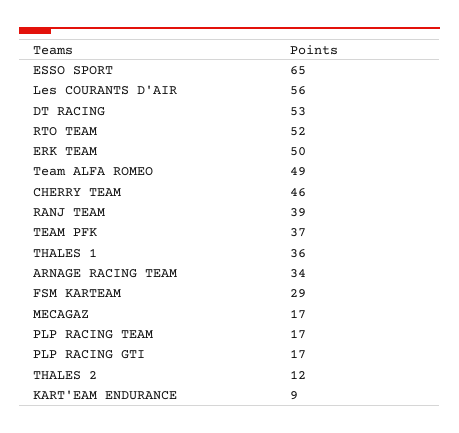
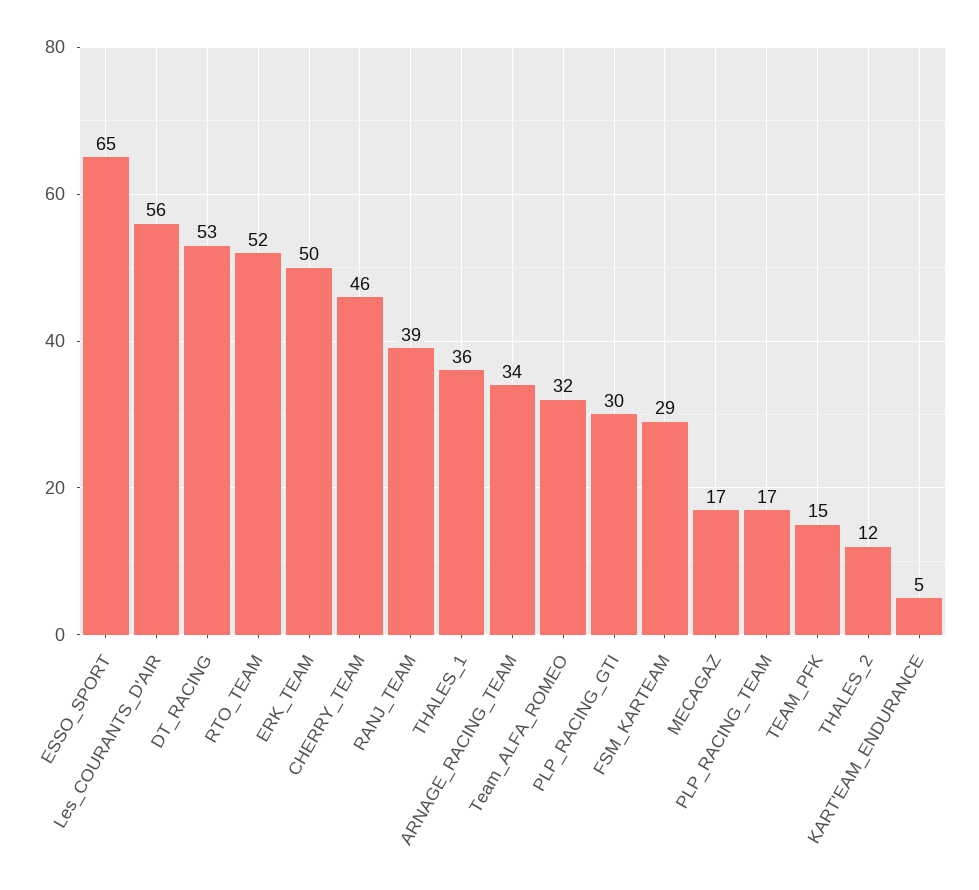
  {
    "ESSO SPORT": 65,
    "Les COURANTS D'AIR": 56,
    "DT RACING": 53,
    "RTO TEAM": 52,
    "ERK TEAM": 50,
-   "Team ALFA ROMEO": 49,
+   "Team ALFA ROMEO": 32,
    "CHERRY TEAM": 46,
    "RANJ TEAM": 39,
-   "TEAM PFK": 37,
+   "TEAM PFK": 15,
    "THALES 1": 36,
    "ARNAGE RACING TEAM": 34,
    "FSM KARTEAM": 29,
    "MECAGAZ": 17,
    "PLP RACING TEAM": 17,
-   "PLP RACING GTI": 17,
+   "PLP RACING GTI": 30,
    "THALES 2": 12,
-   "KART'EAM ENDURANCE": 9
+   "KART'EAM ENDURANCE": 5
  }

